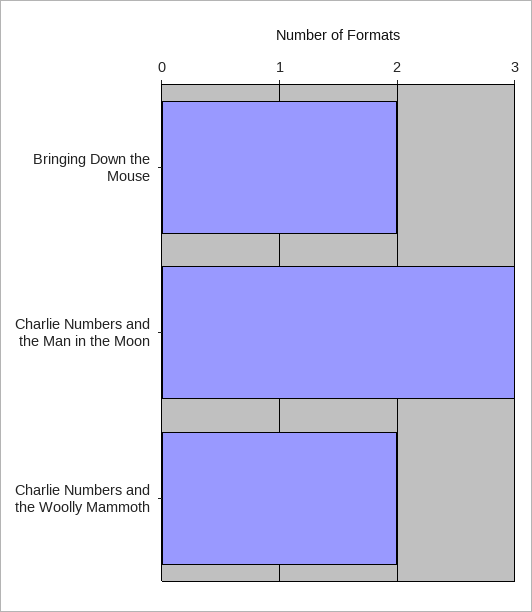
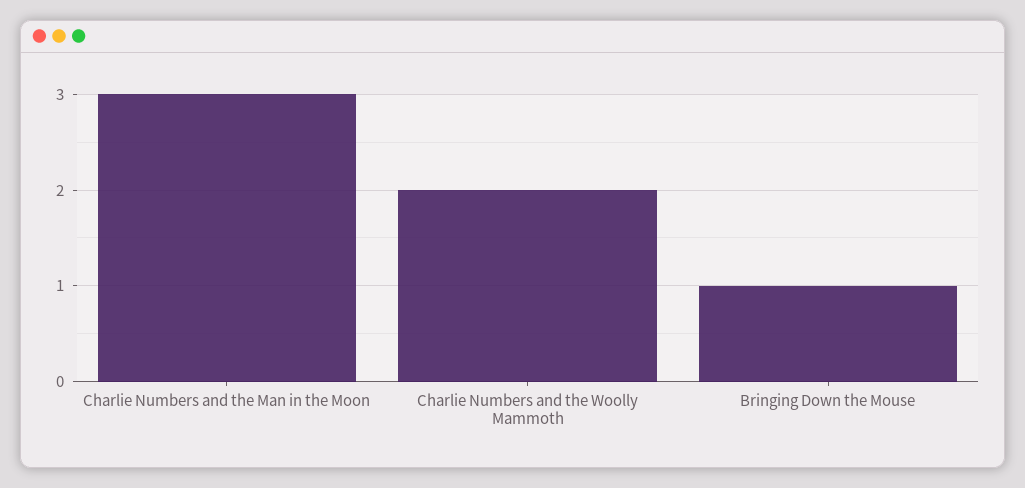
  {
-   "Bringing Down the Mouse": 2,
+   "Bringing Down the Mouse": 1,
    "Charlie Numbers and the Man in the Moon": 3,
    "Charlie Numbers and the Woolly Mammoth": 2
  }

